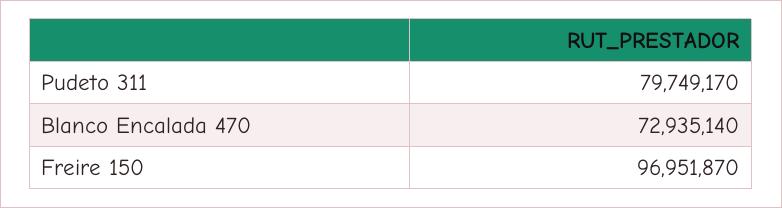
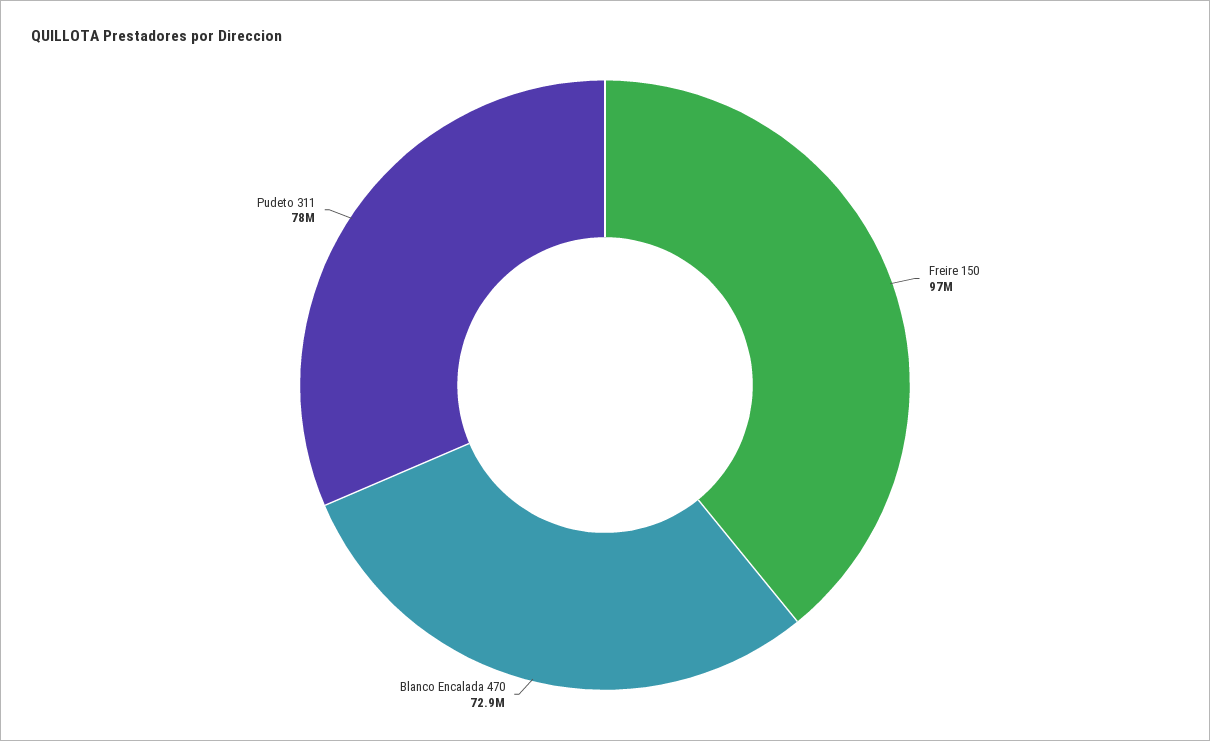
  {
-   "Pudeto 311": 79749170,
+   "Pudeto 311": 78000000,
    "Blanco Encalada 470": 72935140,
    "Freire 150": 96951870
  }

